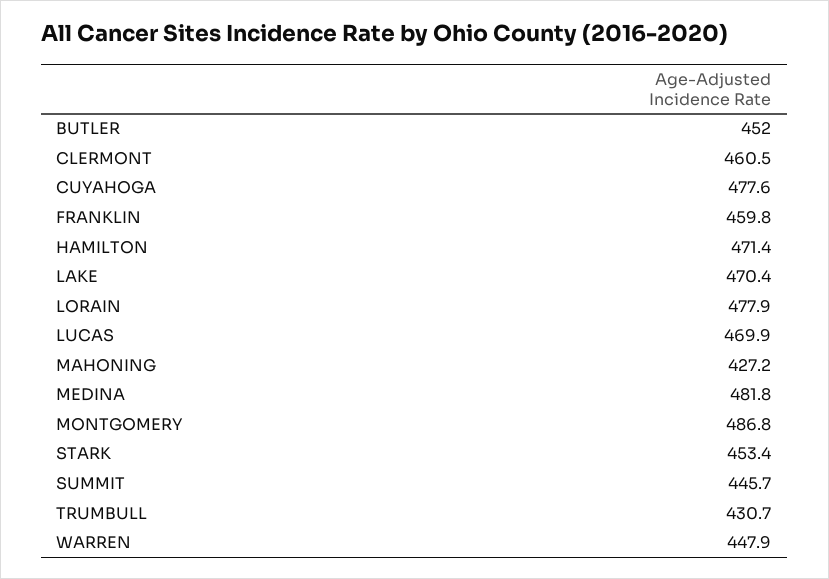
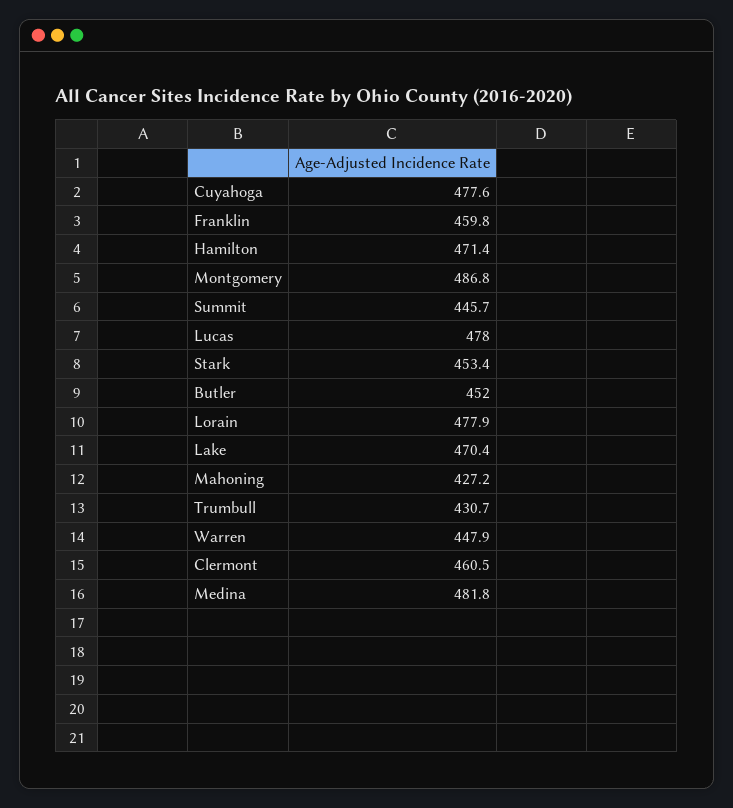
  {
    "BUTLER": 452,
    "CLERMONT": 460.5,
    "CUYAHOGA": 477.6,
    "FRANKLIN": 459.8,
    "HAMILTON": 471.4,
    "LAKE": 470.4,
    "LORAIN": 477.9,
-   "LUCAS": 469.9,
+   "LUCAS": 478,
    "MAHONING": 427.2,
    "MEDINA": 481.8,
    "MONTGOMERY": 486.8,
    "STARK": 453.4,
    "SUMMIT": 445.7,
    "TRUMBULL": 430.7,
    "WARREN": 447.9
  }

